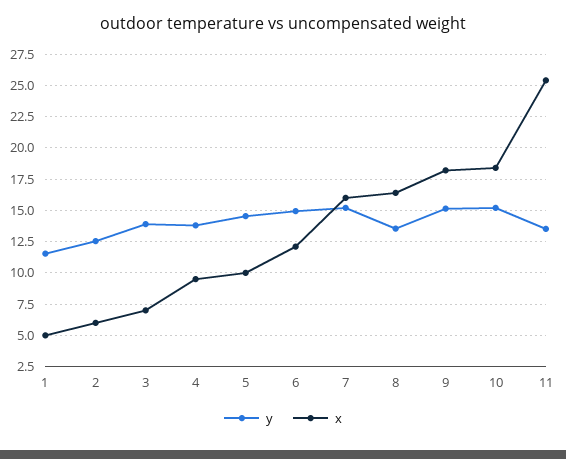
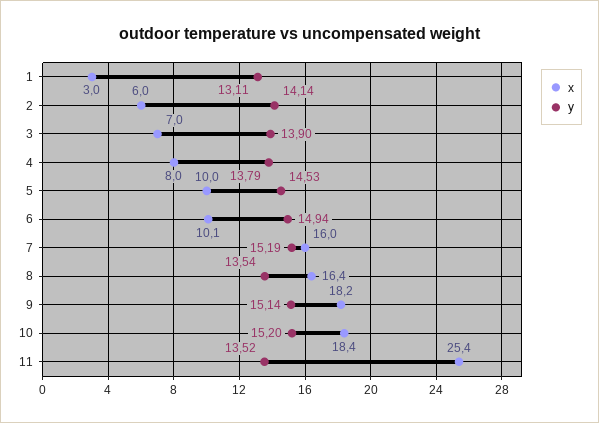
  {
    "y": {
-     "1": 11.5,
+     "1": 13.11,
-     "2": 12.5,
+     "2": 14.14,
      "3": 13.9,
      "4": 13.79,
      "5": 14.53,
      "6": 14.94,
      "7": 15.19,
      "8": 13.54,
      "9": 15.14,
      "10": 15.2,
      "11": 13.52
    },
    "x": {
-     "1": 5,
+     "1": 3,
      "2": 6,
      "3": 7,
-     "4": 9.5,
+     "4": 8,
      "5": 10,
-     "6": 12,
+     "6": 10.1,
      "7": 16,
      "8": 16.4,
      "9": 18.2,
      "10": 18.4,
      "11": 25.4
    }
  }

